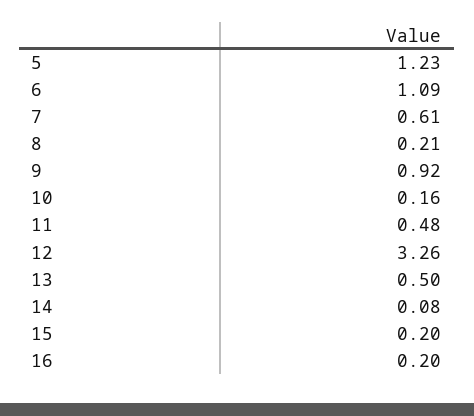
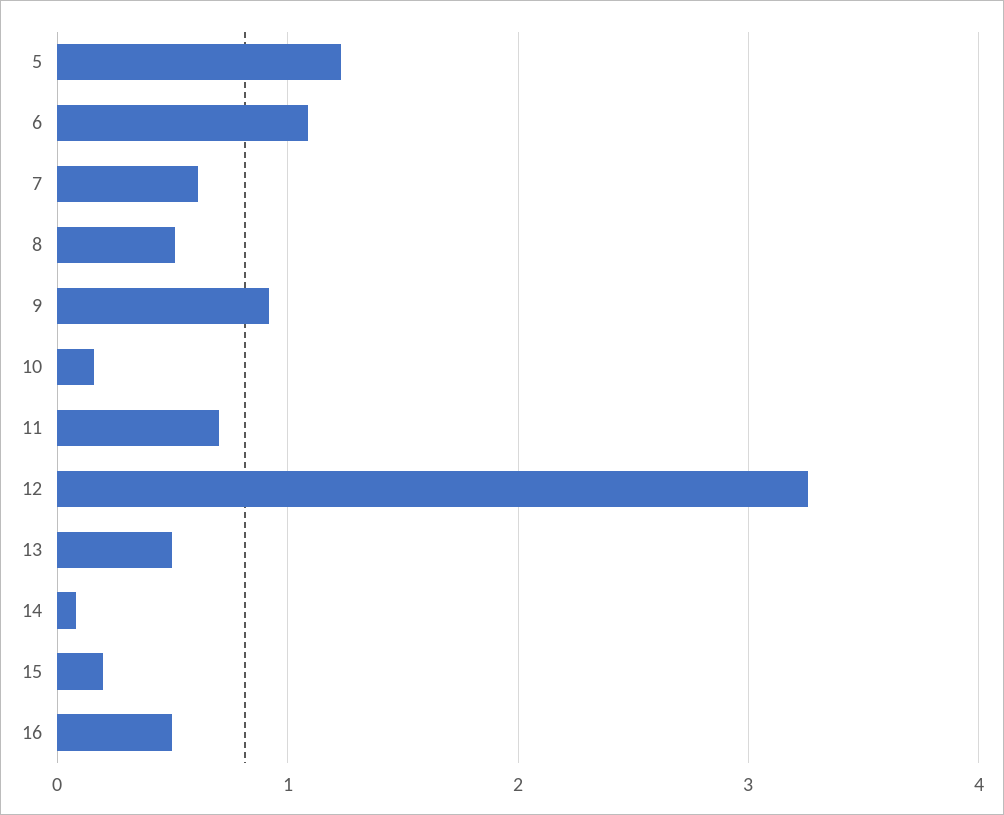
  {
    "5": 1.23,
    "6": 1.09,
    "7": 0.61,
-   "8": 0.21,
+   "8": 0.5,
    "9": 0.92,
    "10": 0.16,
-   "11": 0.48,
+   "11": 0.7,
    "12": 3.26,
    "13": 0.5,
    "14": 0.08,
    "15": 0.2,
-   "16": 0.2
+   "16": 0.5
  }

